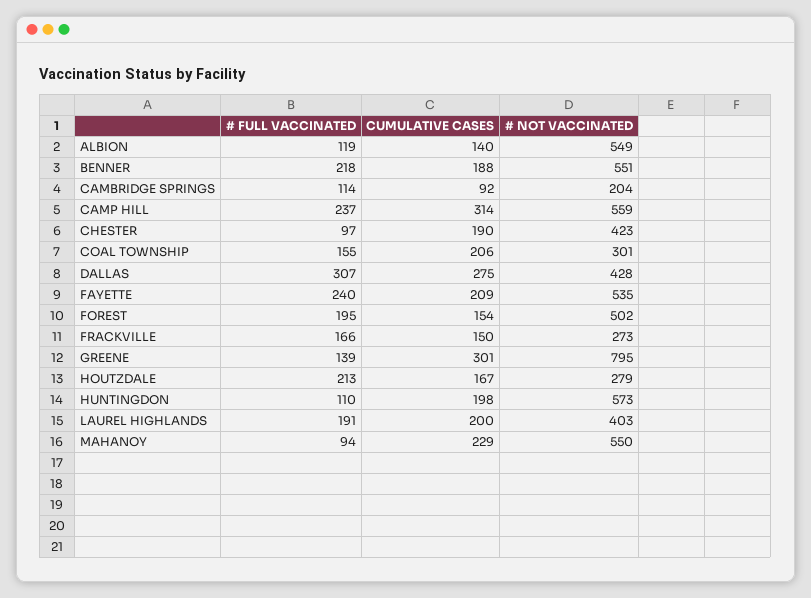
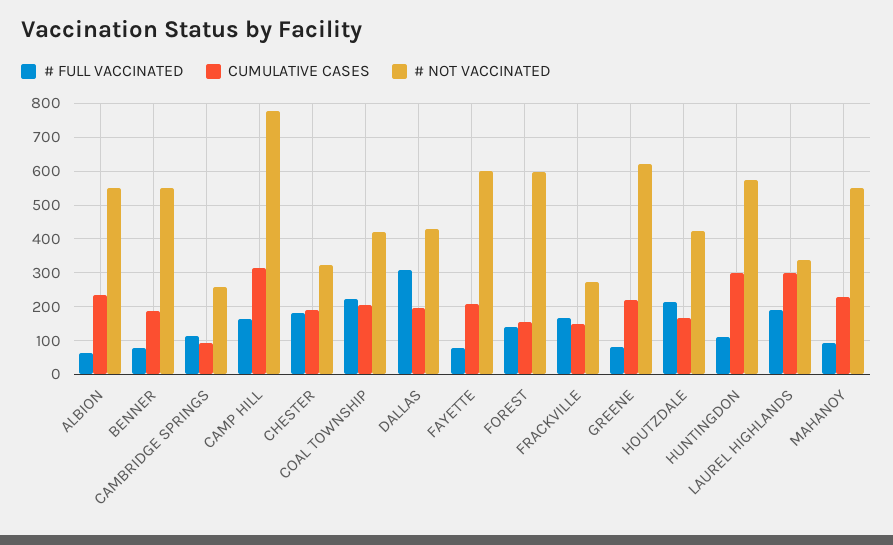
  {
    "# FULL VACCINATED": {
-     "ALBION": 119,
+     "ALBION": 60,
-     "BENNER": 218,
+     "BENNER": 80,
      "CAMBRIDGE SPRINGS": 114,
-     "CAMP HILL": 237,
+     "CAMP HILL": 160,
-     "CHESTER": 97,
+     "CHESTER": 180,
-     "COAL TOWNSHIP": 155,
+     "COAL TOWNSHIP": 220,
      "DALLAS": 307,
-     "FAYETTE": 240,
+     "FAYETTE": 80,
-     "FOREST": 195,
+     "FOREST": 140,
      "FRACKVILLE": 166,
-     "GREENE": 139,
+     "GREENE": 80,
      "HOUTZDALE": 213,
      "HUNTINGDON": 110,
      "LAUREL HIGHLANDS": 191,
      "MAHANOY": 94
    },
    "CUMULATIVE CASES": {
-     "ALBION": 140,
+     "ALBION": 240,
      "BENNER": 188,
      "CAMBRIDGE SPRINGS": 92,
      "CAMP HILL": 314,
      "CHESTER": 190,
      "COAL TOWNSHIP": 206,
-     "DALLAS": 275,
+     "DALLAS": 200,
      "FAYETTE": 209,
      "FOREST": 154,
      "FRACKVILLE": 150,
-     "GREENE": 301,
+     "GREENE": 220,
      "HOUTZDALE": 167,
-     "HUNTINGDON": 198,
+     "HUNTINGDON": 300,
-     "LAUREL HIGHLANDS": 200,
+     "LAUREL HIGHLANDS": 300,
      "MAHANOY": 229
    },
    "# NOT VACCINATED": {
      "ALBION": 549,
      "BENNER": 551,
-     "CAMBRIDGE SPRINGS": 204,
+     "CAMBRIDGE SPRINGS": 260,
-     "CAMP HILL": 559,
+     "CAMP HILL": 780,
-     "CHESTER": 423,
+     "CHESTER": 320,
-     "COAL TOWNSHIP": 301,
+     "COAL TOWNSHIP": 420,
      "DALLAS": 428,
-     "FAYETTE": 535,
+     "FAYETTE": 600,
-     "FOREST": 502,
+     "FOREST": 600,
      "FRACKVILLE": 273,
-     "GREENE": 795,
+     "GREENE": 620,
-     "HOUTZDALE": 279,
+     "HOUTZDALE": 420,
      "HUNTINGDON": 573,
-     "LAUREL HIGHLANDS": 403,
+     "LAUREL HIGHLANDS": 340,
      "MAHANOY": 550
    }
  }

